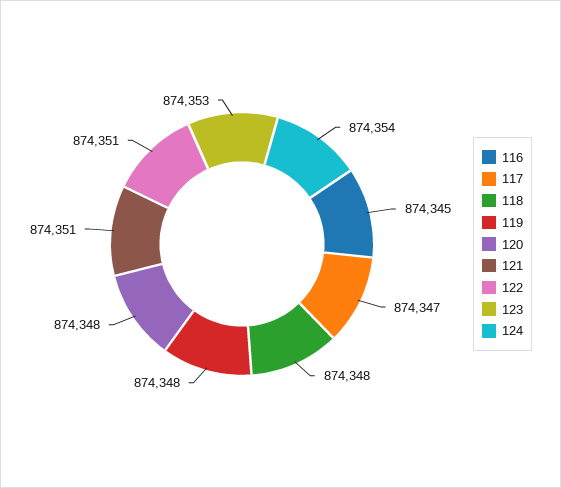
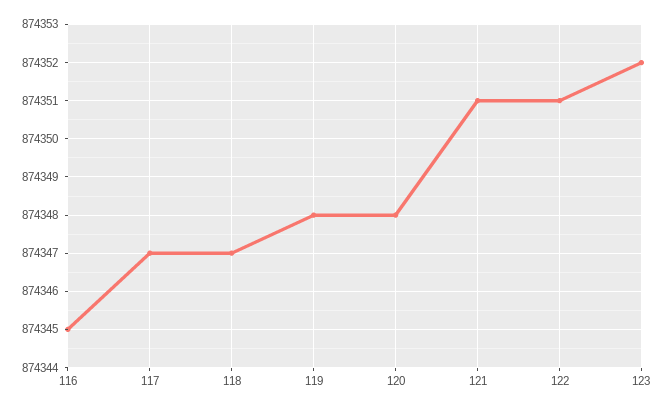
  {
    "116": 874345,
    "117": 874347,
-   "118": 874348,
+   "118": 874347,
    "119": 874348,
    "120": 874348,
    "121": 874351,
    "122": 874351,
-   "123": 874353,
+   "123": 874352
-   "124": 874354
  }

